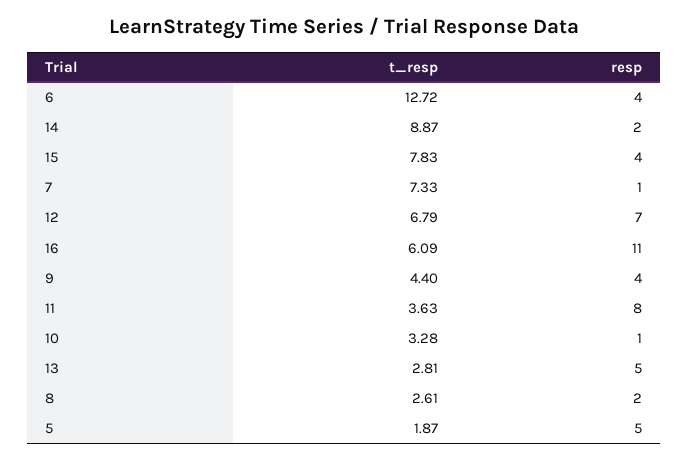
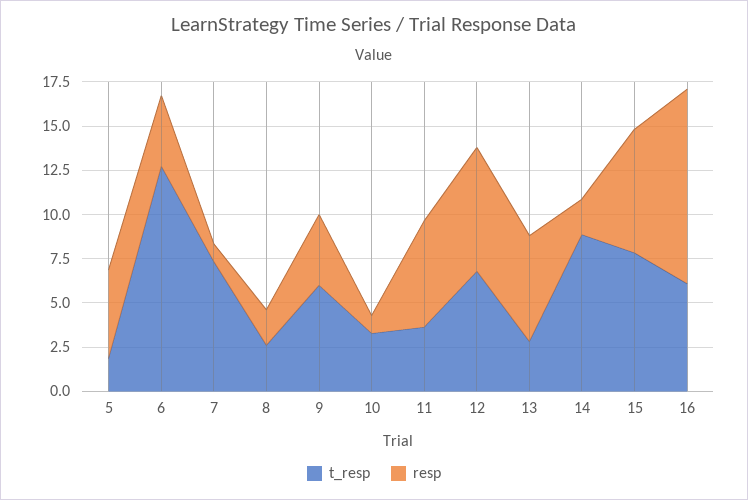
  {
    "t_resp": {
      "6": 12.72,
      "14": 8.87,
      "15": 7.83,
      "7": 7.33,
      "12": 6.79,
      "16": 6.09,
-     "9": 4.4,
+     "9": 6,
      "11": 3.63,
      "10": 3.28,
      "13": 2.81,
      "8": 2.61,
      "5": 1.87
    },
    "resp": {
      "6": 4,
      "14": 2,
-     "15": 4,
+     "15": 7,
      "7": 1,
      "12": 7,
      "16": 11,
      "9": 4,
-     "11": 8,
+     "11": 6,
      "10": 1,
-     "13": 5,
+     "13": 6,
      "8": 2,
      "5": 5
    }
  }

